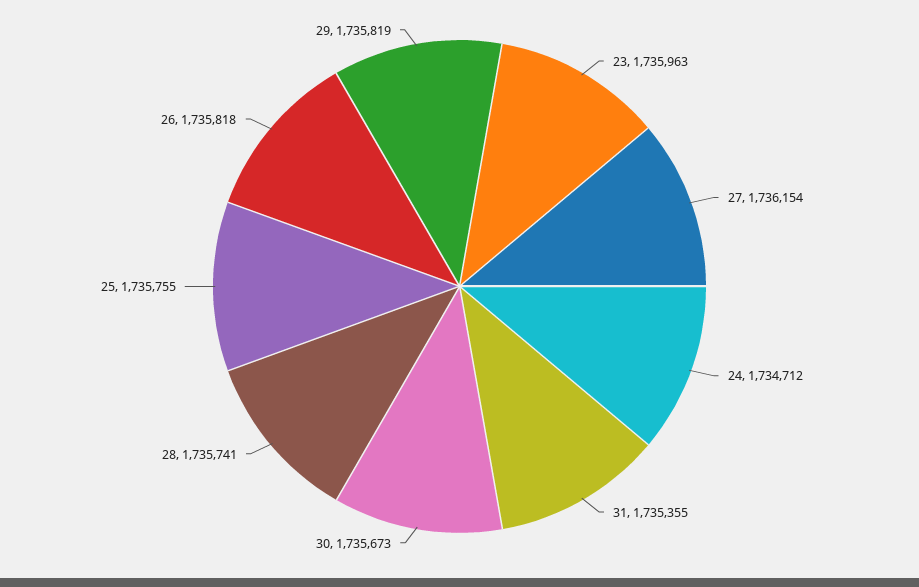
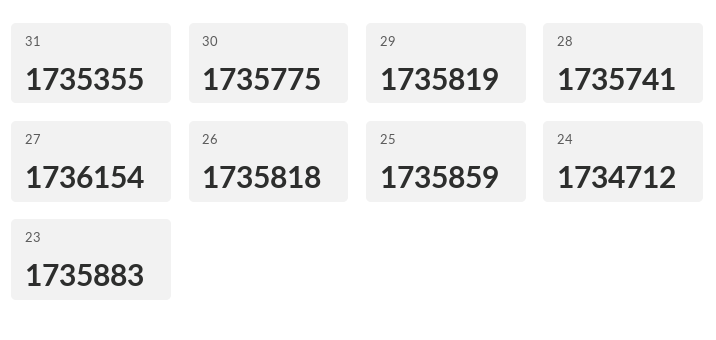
  {
-   "23": 1735963,
+   "23": 1735883,
    "27": 1736154,
    "24": 1734712,
    "31": 1735355,
-   "30": 1735673,
+   "30": 1735775,
    "28": 1735741,
-   "25": 1735755,
+   "25": 1735859,
    "26": 1735818,
    "29": 1735819
  }

